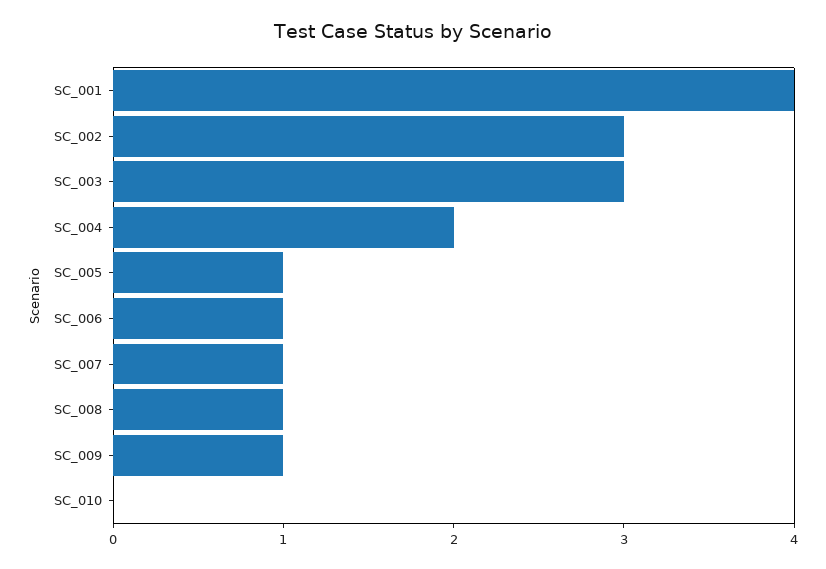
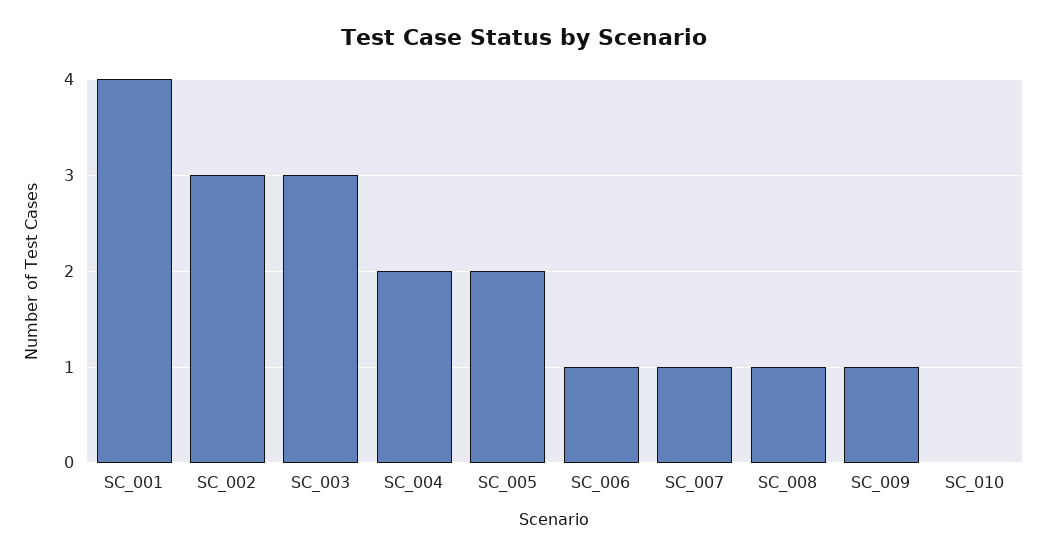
  {
    "SC_001": 4,
    "SC_002": 3,
    "SC_003": 3,
    "SC_004": 2,
-   "SC_005": 1,
+   "SC_005": 2,
    "SC_006": 1,
    "SC_007": 1,
    "SC_008": 1,
    "SC_009": 1,
    "SC_010": 0
  }

